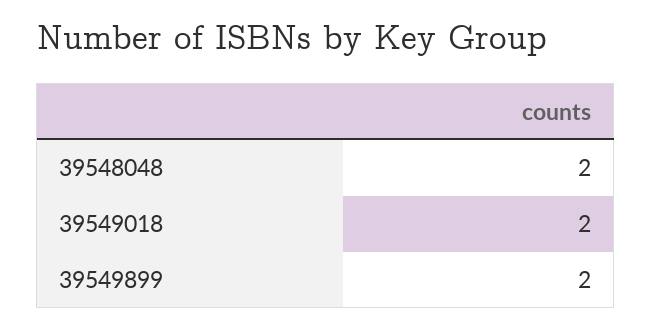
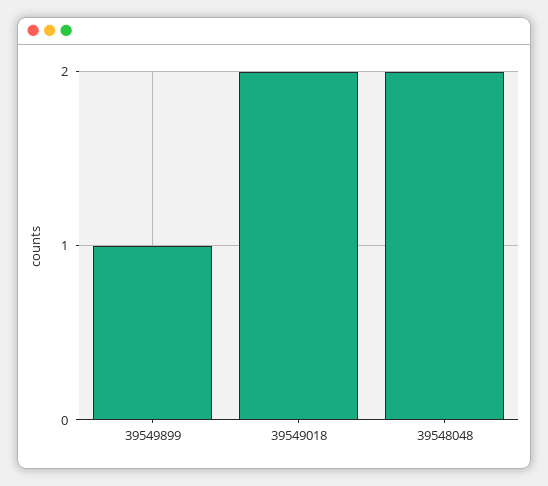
  {
    "39548048": 2,
    "39549018": 2,
-   "39549899": 2
+   "39549899": 1
  }

